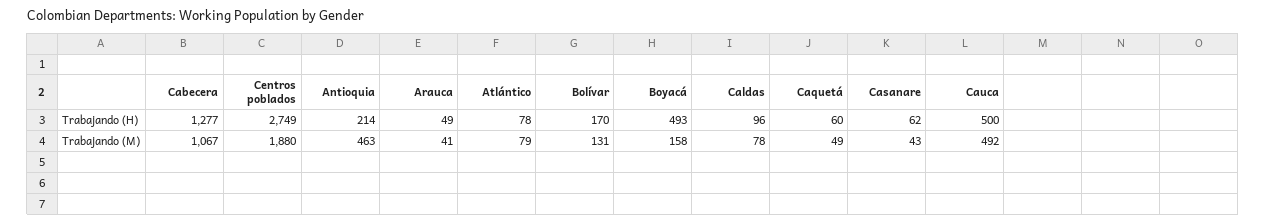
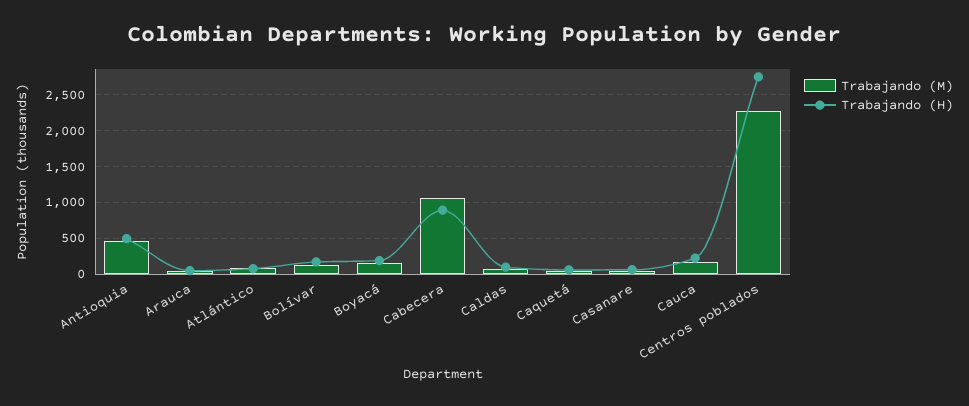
  {
    "Trabajando (H)": {
-     "Cabecera": 1277,
+     "Cabecera": 900,
      "Centros poblados": 2749,
-     "Antioquia": 214,
+     "Antioquia": 500,
      "Arauca": 49,
      "Atlántico": 78,
      "Bolívar": 170,
-     "Boyacá": 493,
+     "Boyacá": 200,
      "Caldas": 96,
      "Caquetá": 60,
      "Casanare": 62,
-     "Cauca": 500
+     "Cauca": 200
    },
    "Trabajando (M)": {
      "Cabecera": 1067,
-     "Centros poblados": 1880,
+     "Centros poblados": 2300,
      "Antioquia": 463,
      "Arauca": 41,
      "Atlántico": 79,
      "Bolívar": 131,
      "Boyacá": 158,
      "Caldas": 78,
      "Caquetá": 49,
      "Casanare": 43,
-     "Cauca": 492
+     "Cauca": 200
    }
  }

